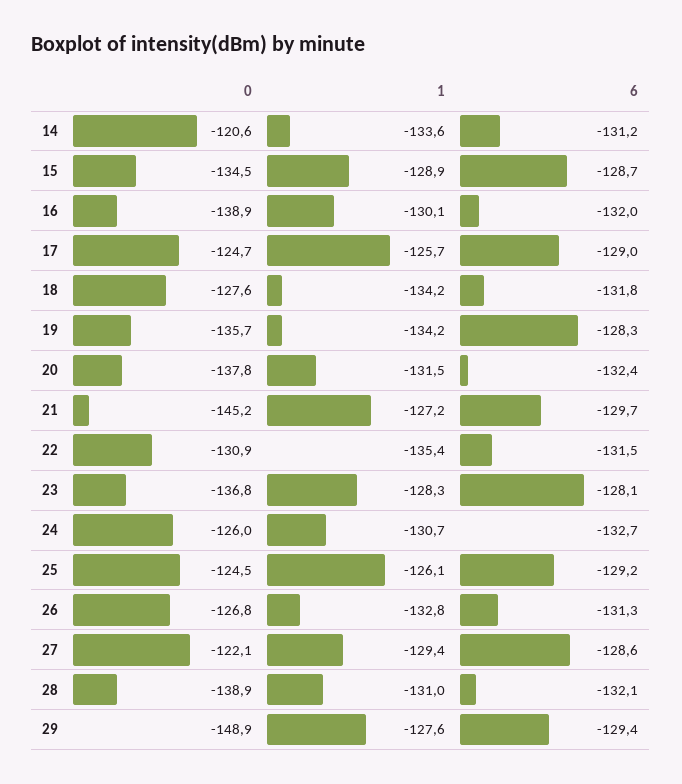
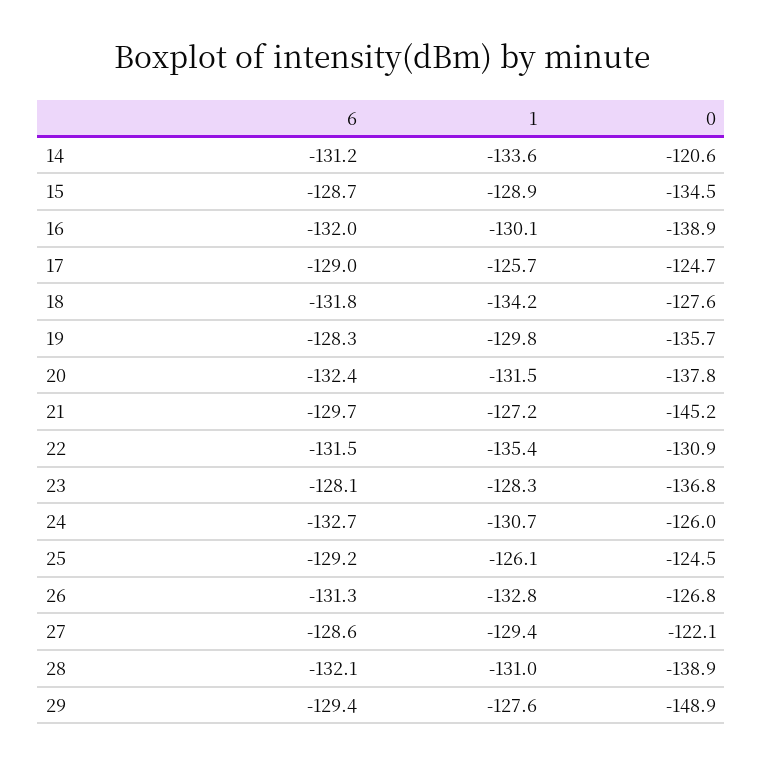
  {
    "0": {
      "14": -120.6,
      "15": -134.5,
      "16": -138.9,
      "17": -124.7,
      "18": -127.6,
      "19": -135.7,
      "20": -137.8,
      "21": -145.2,
      "22": -130.9,
      "23": -136.8,
      "24": -126,
      "25": -124.5,
      "26": -126.8,
      "27": -122.1,
      "28": -138.9,
      "29": -148.9
    },
    "1": {
      "14": -133.6,
      "15": -128.9,
      "16": -130.1,
      "17": -125.7,
      "18": -134.2,
-     "19": -134.2,
+     "19": -129.8,
      "20": -131.5,
      "21": -127.2,
      "22": -135.4,
      "23": -128.3,
      "24": -130.7,
      "25": -126.1,
      "26": -132.8,
      "27": -129.4,
      "28": -131,
      "29": -127.6
    },
    "6": {
      "14": -131.2,
      "15": -128.7,
      "16": -132,
      "17": -129,
      "18": -131.8,
      "19": -128.3,
      "20": -132.4,
      "21": -129.7,
      "22": -131.5,
      "23": -128.1,
      "24": -132.7,
      "25": -129.2,
      "26": -131.3,
      "27": -128.6,
      "28": -132.1,
      "29": -129.4
    }
  }

